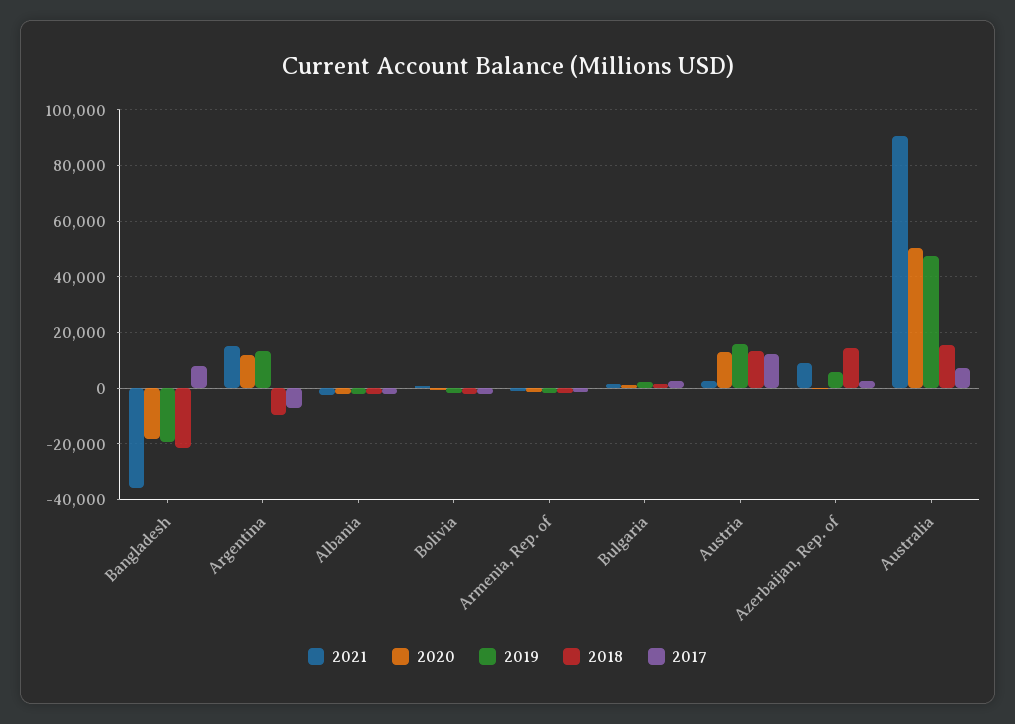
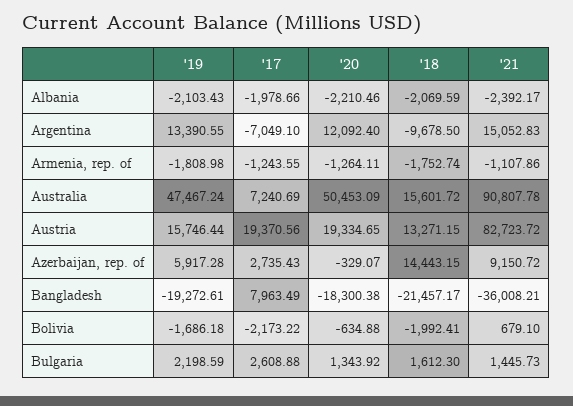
  {
    "2021": {
      "Bangladesh": -36008.21,
      "Argentina": 15052.83,
      "Albania": -2392.17,
      "Bolivia": 679.1,
      "Armenia, Rep. of": -1107.86,
      "Bulgaria": 1445.73,
-     "Austria": 2500,
+     "Austria": 82723.72,
      "Azerbaijan, Rep. of": 9150.72,
      "Australia": 90807.78
    },
    "2020": {
      "Bangladesh": -18300.38,
      "Argentina": 12092.4,
      "Albania": -2210.46,
      "Bolivia": -634.88,
      "Armenia, Rep. of": -1264.11,
      "Bulgaria": 1343.92,
-     "Austria": 12500,
+     "Austria": 19334.65,
      "Azerbaijan, Rep. of": -329.07,
      "Australia": 50453.09
    },
    "2019": {
      "Bangladesh": -19272.61,
      "Argentina": 13390.55,
      "Albania": -2103.43,
      "Bolivia": -1686.18,
      "Armenia, Rep. of": -1808.98,
      "Bulgaria": 2198.59,
      "Austria": 15746.44,
      "Azerbaijan, Rep. of": 5917.28,
      "Australia": 47467.24
    },
    "2018": {
      "Bangladesh": -21457.17,
      "Argentina": -9678.5,
      "Albania": -2069.59,
      "Bolivia": -1992.41,
      "Armenia, Rep. of": -1752.74,
      "Bulgaria": 1612.3,
      "Austria": 13271.15,
      "Azerbaijan, Rep. of": 14443.15,
      "Australia": 15601.72
    },
    "2017": {
      "Bangladesh": 7963.49,
      "Argentina": -7049.1,
      "Albania": -1978.66,
      "Bolivia": -2173.22,
      "Armenia, Rep. of": -1243.55,
      "Bulgaria": 2608.88,
-     "Austria": 12500,
+     "Austria": 19370.56,
      "Azerbaijan, Rep. of": 2735.43,
      "Australia": 7240.69
    }
  }

